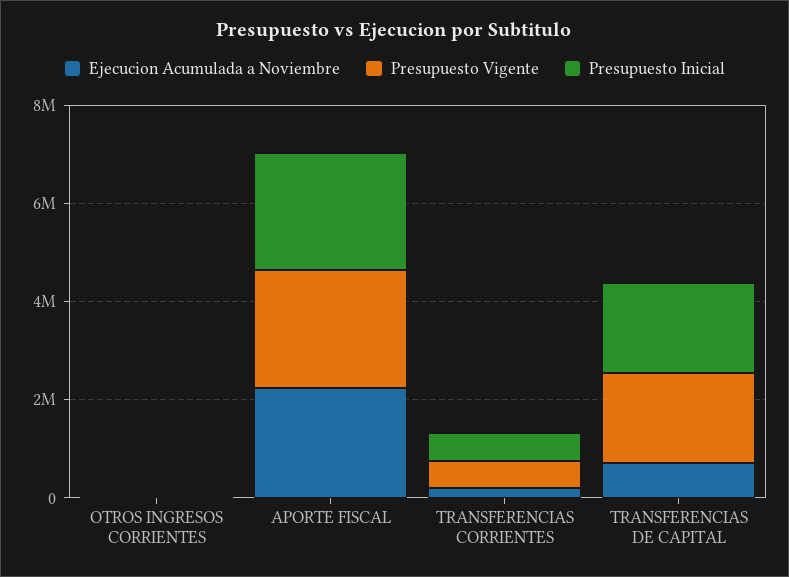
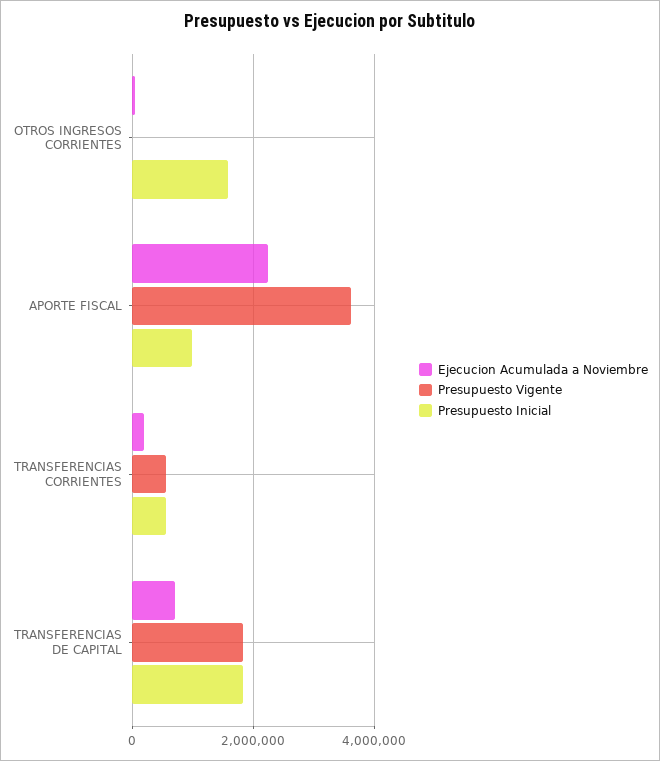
  {
    "Ejecucion Acumulada a Noviembre": {
      "OTROS INGRESOS CORRIENTES": 0,
      "APORTE FISCAL": 2200000,
      "TRANSFERENCIAS CORRIENTES": 200000,
      "TRANSFERENCIAS DE CAPITAL": 800000
    },
    "Presupuesto Vigente": {
      "OTROS INGRESOS CORRIENTES": 0,
-     "APORTE FISCAL": 2500000,
+     "APORTE FISCAL": 3600000,
      "TRANSFERENCIAS CORRIENTES": 600000,
      "TRANSFERENCIAS DE CAPITAL": 1800000
    },
    "Presupuesto Inicial": {
-     "OTROS INGRESOS CORRIENTES": 0,
+     "OTROS INGRESOS CORRIENTES": 1600000,
-     "APORTE FISCAL": 2500000,
+     "APORTE FISCAL": 1000000,
      "TRANSFERENCIAS CORRIENTES": 600000,
      "TRANSFERENCIAS DE CAPITAL": 1800000
    }
  }

